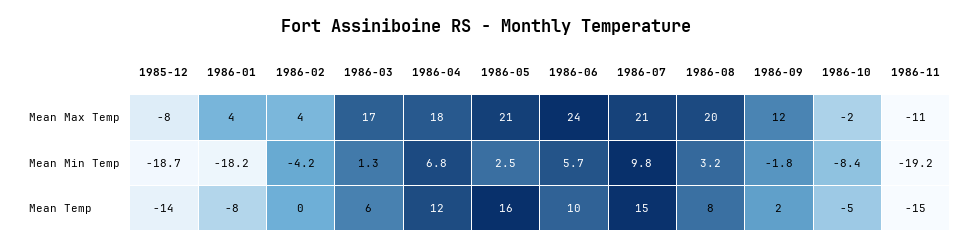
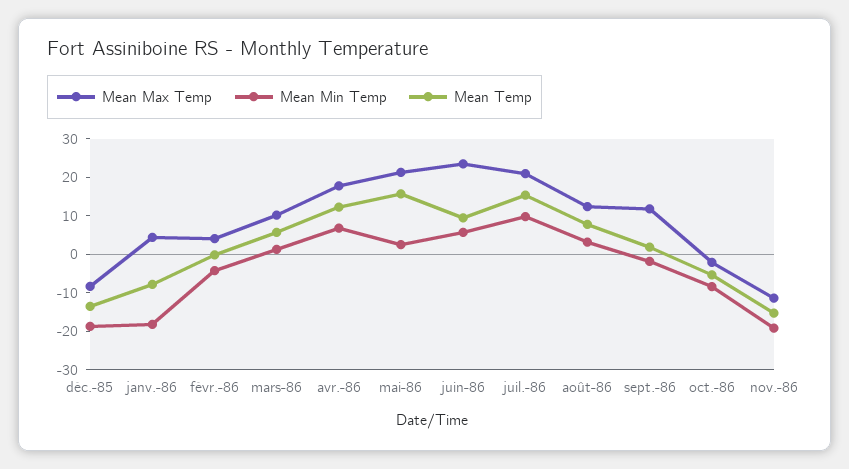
  {
    "Mean Max Temp": {
      "1985-12": -8,
      "1986-01": 4,
      "1986-02": 4,
-     "1986-03": 17,
+     "1986-03": 10,
      "1986-04": 18,
      "1986-05": 21,
      "1986-06": 24,
      "1986-07": 21,
-     "1986-08": 20,
+     "1986-08": 12.5,
      "1986-09": 12,
      "1986-10": -2,
      "1986-11": -11
    },
    "Mean Min Temp": {
      "1985-12": -18.7,
      "1986-01": -18.2,
      "1986-02": -4.2,
      "1986-03": 1.3,
      "1986-04": 6.8,
      "1986-05": 2.5,
      "1986-06": 5.7,
      "1986-07": 9.8,
      "1986-08": 3.2,
      "1986-09": -1.8,
      "1986-10": -8.4,
      "1986-11": -19.2
    },
    "Mean Temp": {
      "1985-12": -14,
      "1986-01": -8,
      "1986-02": 0,
      "1986-03": 6,
      "1986-04": 12,
      "1986-05": 16,
      "1986-06": 10,
      "1986-07": 15,
      "1986-08": 8,
      "1986-09": 2,
      "1986-10": -5,
      "1986-11": -15
    }
  }

